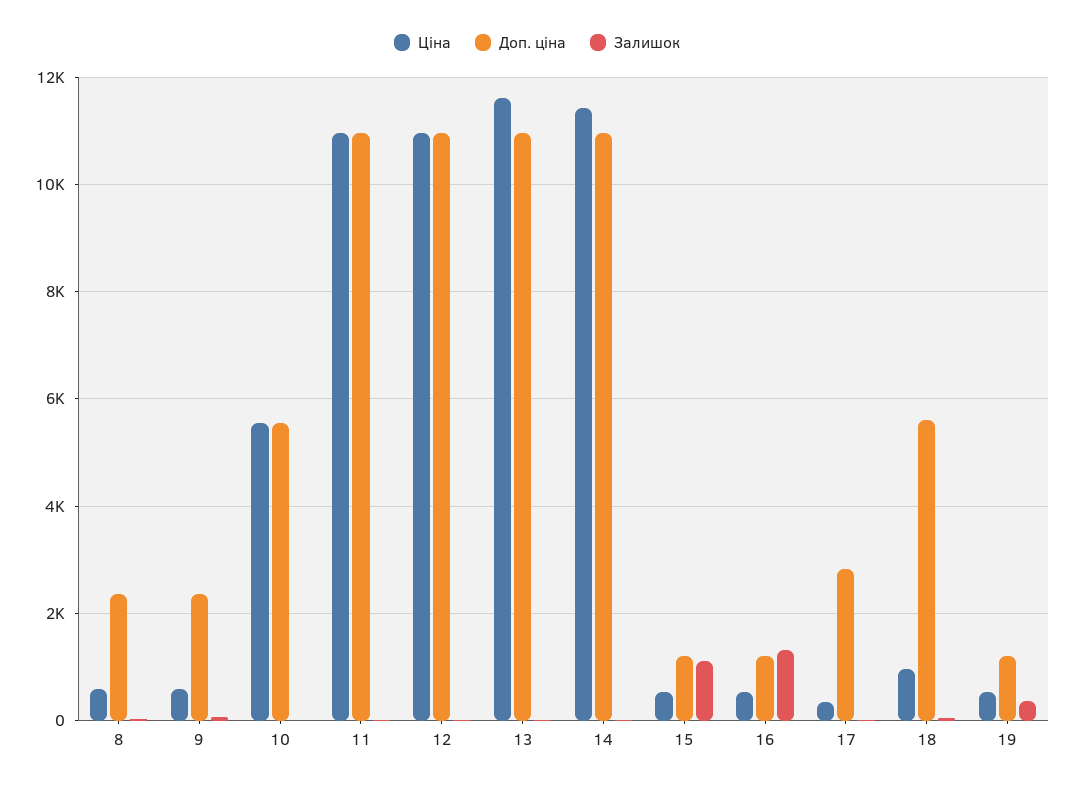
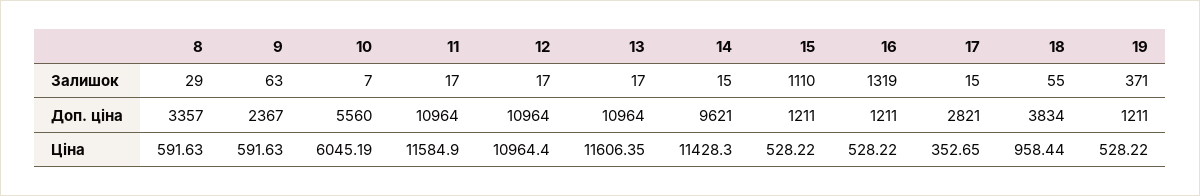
  {
    "Ціна": {
      "8": 591.63,
      "9": 591.63,
-     "10": 5600,
+     "10": 6045.19,
-     "11": 11000,
+     "11": 11584.9,
      "12": 10964.4,
      "13": 11606.35,
      "14": 11428.3,
      "15": 528.22,
      "16": 528.22,
      "17": 352.65,
      "18": 958.44,
      "19": 528.22
    },
    "Доп. ціна": {
-     "8": 2400,
+     "8": 3357,
      "9": 2367,
      "10": 5560,
      "11": 10964,
      "12": 10964,
      "13": 10964,
-     "14": 11000,
+     "14": 9621,
      "15": 1211,
      "16": 1211,
      "17": 2821,
-     "18": 5600,
+     "18": 3834,
      "19": 1211
    },
    "Залишок": {
      "8": 29,
      "9": 63,
      "10": 7,
      "11": 17,
      "12": 17,
      "13": 17,
      "14": 15,
      "15": 1110,
      "16": 1319,
      "17": 15,
      "18": 55,
      "19": 371
    }
  }

